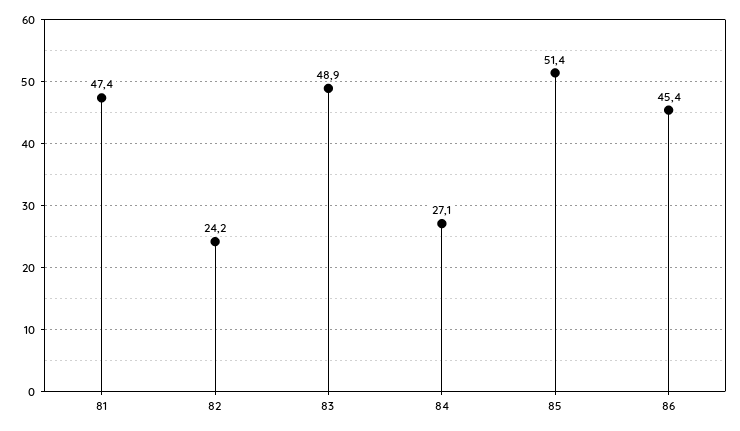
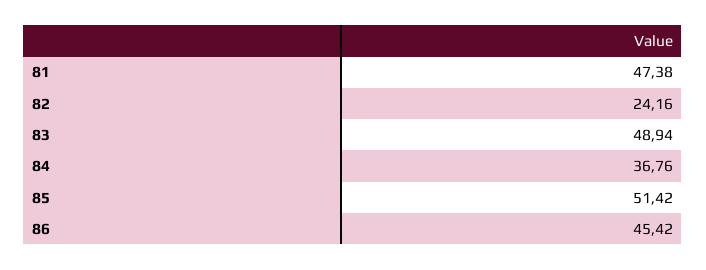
  {
    "81": 47.38,
    "82": 24.16,
    "83": 48.94,
-   "84": 27.1,
+   "84": 36.76,
    "85": 51.42,
    "86": 45.42
  }

